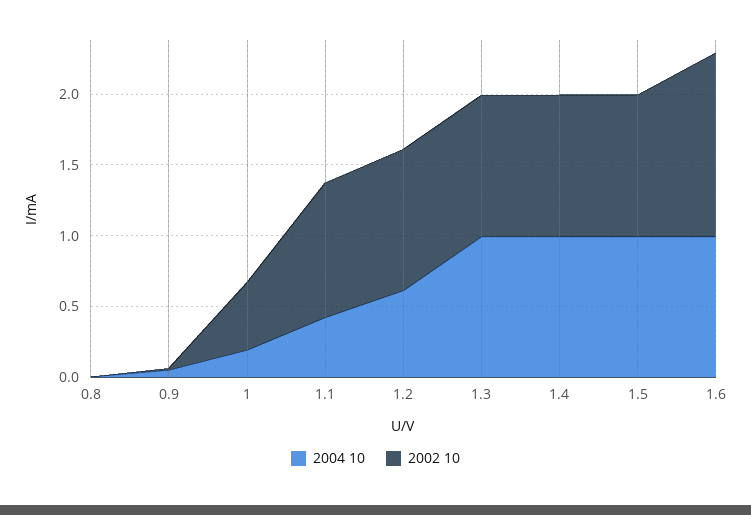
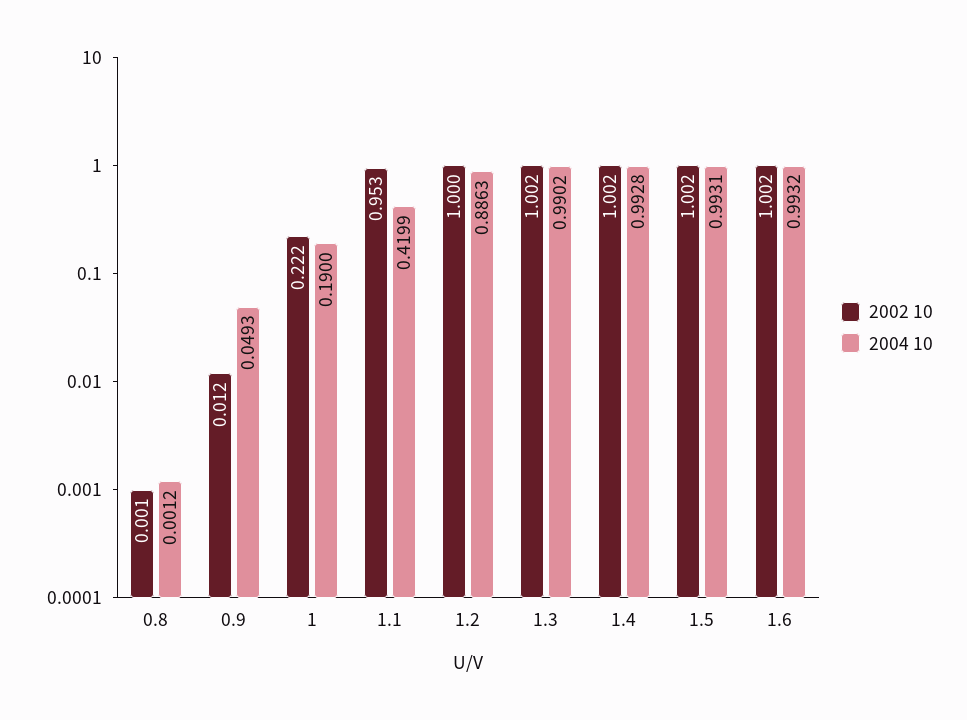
  {
    "2004 10": {
      "0.8": 0.0012,
      "0.9": 0.0493,
      "1": 0.19,
      "1.1": 0.4199,
-     "1.2": 0.6,
+     "1.2": 0.8863,
      "1.3": 0.9902,
      "1.4": 0.9928,
      "1.5": 0.9931,
      "1.6": 0.9932
    },
    "2002 10": {
      "0.8": 0.001,
      "0.9": 0.012,
-     "1": 0.5,
+     "1": 0.222,
      "1.1": 0.953,
      "1.2": 1,
      "1.3": 1.002,
      "1.4": 1.002,
      "1.5": 1.002,
-     "1.6": 1.3
+     "1.6": 1.002
    }
  }

